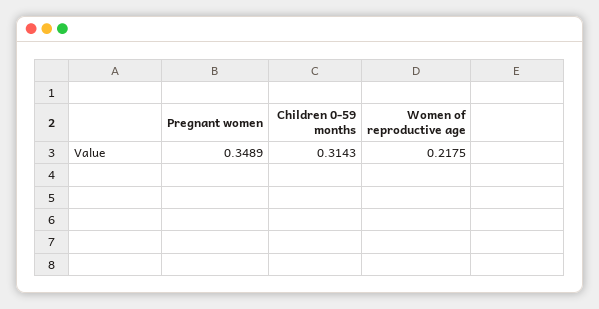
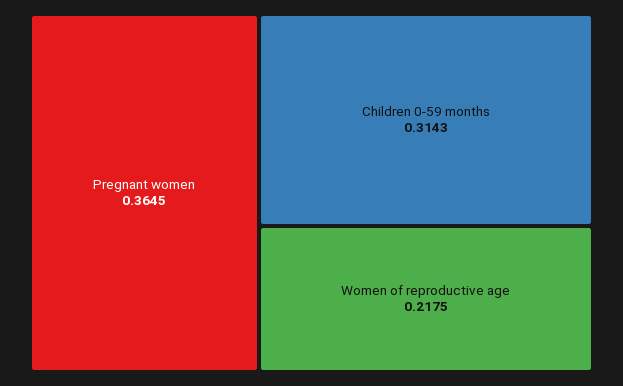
  {
-   "Pregnant women": 0.3489,
+   "Pregnant women": 0.3645,
    "Children 0-59 months": 0.3143,
    "Women of reproductive age": 0.2175
  }

